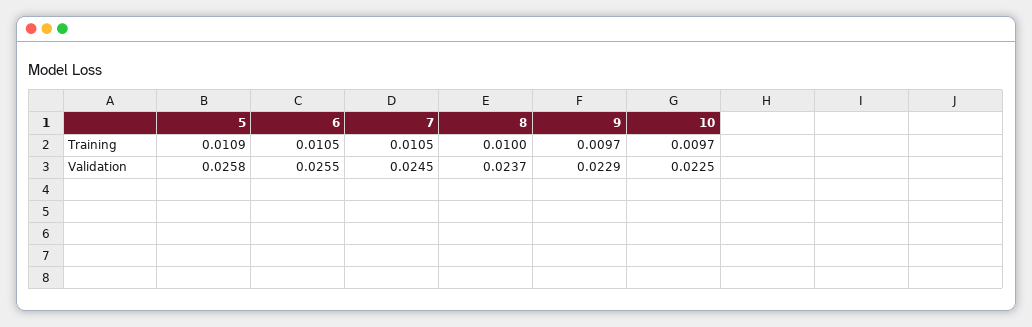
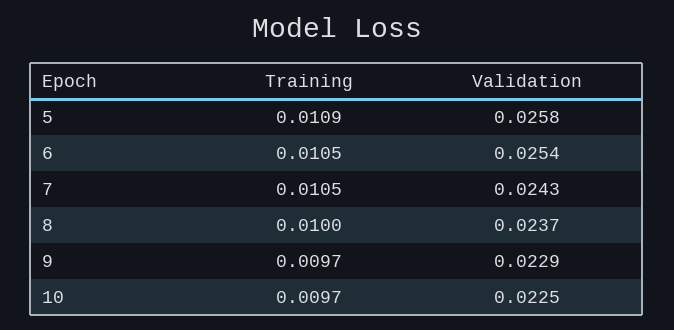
  {
    "5": {
      "Training": 0.0109,
      "Validation": 0.0258
    },
    "6": {
      "Training": 0.0105,
-     "Validation": 0.0255
+     "Validation": 0.0254
    },
    "7": {
      "Training": 0.0105,
-     "Validation": 0.0245
+     "Validation": 0.0243
    },
    "8": {
      "Training": 0.01,
      "Validation": 0.0237
    },
    "9": {
      "Training": 0.0097,
      "Validation": 0.0229
    },
    "10": {
      "Training": 0.0097,
      "Validation": 0.0225
    }
  }

